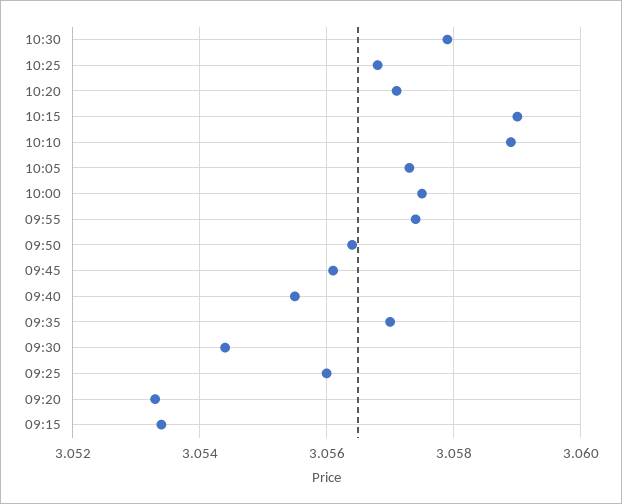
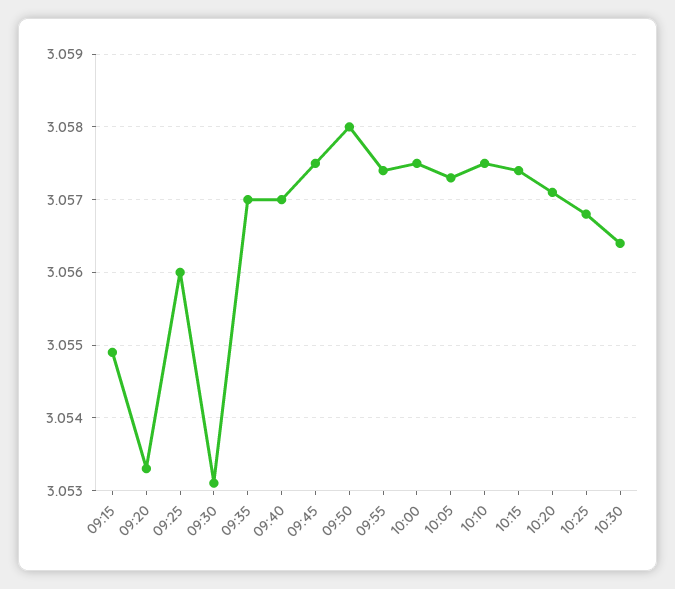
  {
-   "10:30": 3.058,
+   "10:30": 3.0564,
    "10:25": 3.0568,
    "10:20": 3.0571,
-   "10:15": 3.059,
+   "10:15": 3.0574,
-   "10:10": 3.059,
+   "10:10": 3.0575,
    "10:05": 3.0573,
    "10:00": 3.0575,
    "09:55": 3.0574,
-   "09:50": 3.0565,
+   "09:50": 3.058,
-   "09:45": 3.056,
+   "09:45": 3.0575,
-   "09:40": 3.0555,
+   "09:40": 3.057,
    "09:35": 3.057,
-   "09:30": 3.0545,
+   "09:30": 3.0531,
    "09:25": 3.056,
    "09:20": 3.0533,
-   "09:15": 3.0535
+   "09:15": 3.0549
  }

